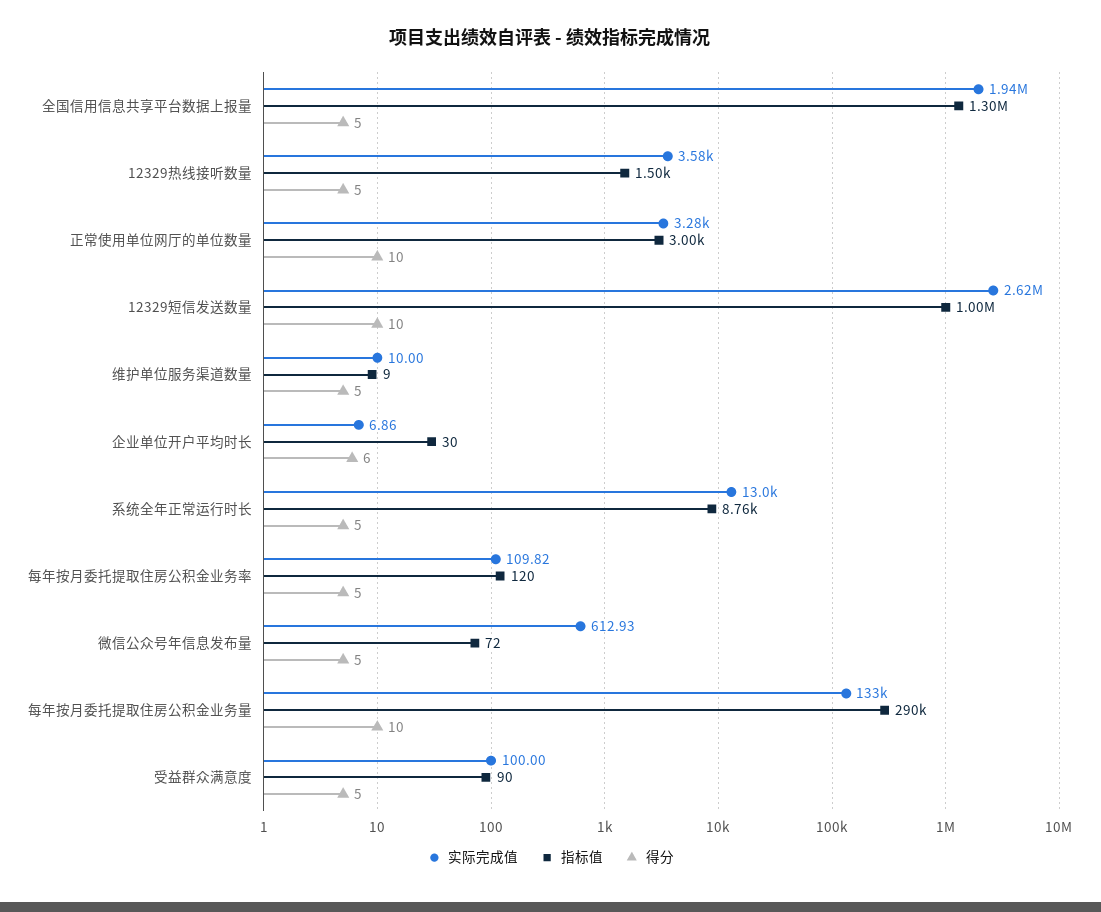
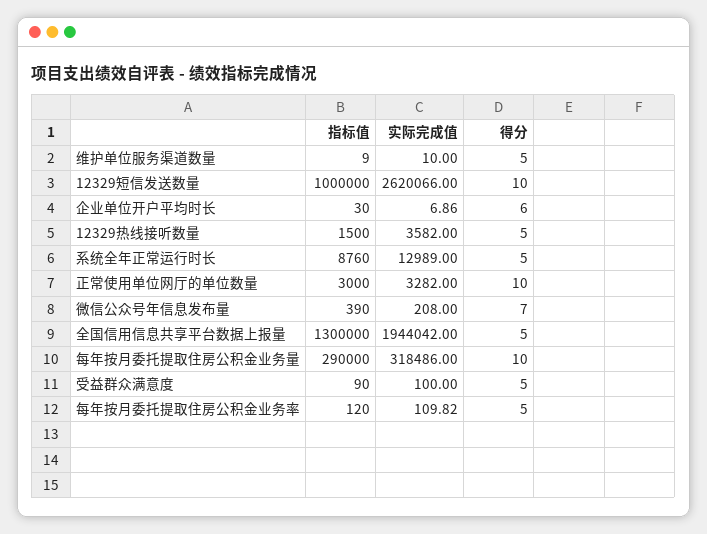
  {
    "实际完成值": {
      "全国信用信息共享平台数据上报量": 1944042,
      "12329热线接听数量": 3582,
      "正常使用单位网厅的单位数量": 3282,
      "12329短信发送数量": 2620066,
      "维护单位服务渠道数量": 10,
      "企业单位开户平均时长": 6.86,
      "系统全年正常运行时长": 12989,
      "每年按月委托提取住房公积金业务率": 109.82,
-     "微信公众号年信息发布量": 612.93,
+     "微信公众号年信息发布量": 208,
-     "每年按月委托提取住房公积金业务量": 133000,
+     "每年按月委托提取住房公积金业务量": 318486,
      "受益群众满意度": 100
    },
    "指标值": {
      "全国信用信息共享平台数据上报量": 1300000,
      "12329热线接听数量": 1500,
      "正常使用单位网厅的单位数量": 3000,
      "12329短信发送数量": 1000000,
      "维护单位服务渠道数量": 9,
      "企业单位开户平均时长": 30,
      "系统全年正常运行时长": 8760,
      "每年按月委托提取住房公积金业务率": 120,
-     "微信公众号年信息发布量": 72,
+     "微信公众号年信息发布量": 390,
      "每年按月委托提取住房公积金业务量": 290000,
      "受益群众满意度": 90
    },
    "得分": {
      "全国信用信息共享平台数据上报量": 5,
      "12329热线接听数量": 5,
      "正常使用单位网厅的单位数量": 10,
      "12329短信发送数量": 10,
      "维护单位服务渠道数量": 5,
      "企业单位开户平均时长": 6,
      "系统全年正常运行时长": 5,
      "每年按月委托提取住房公积金业务率": 5,
-     "微信公众号年信息发布量": 5,
+     "微信公众号年信息发布量": 7,
      "每年按月委托提取住房公积金业务量": 10,
      "受益群众满意度": 5
    }
  }

